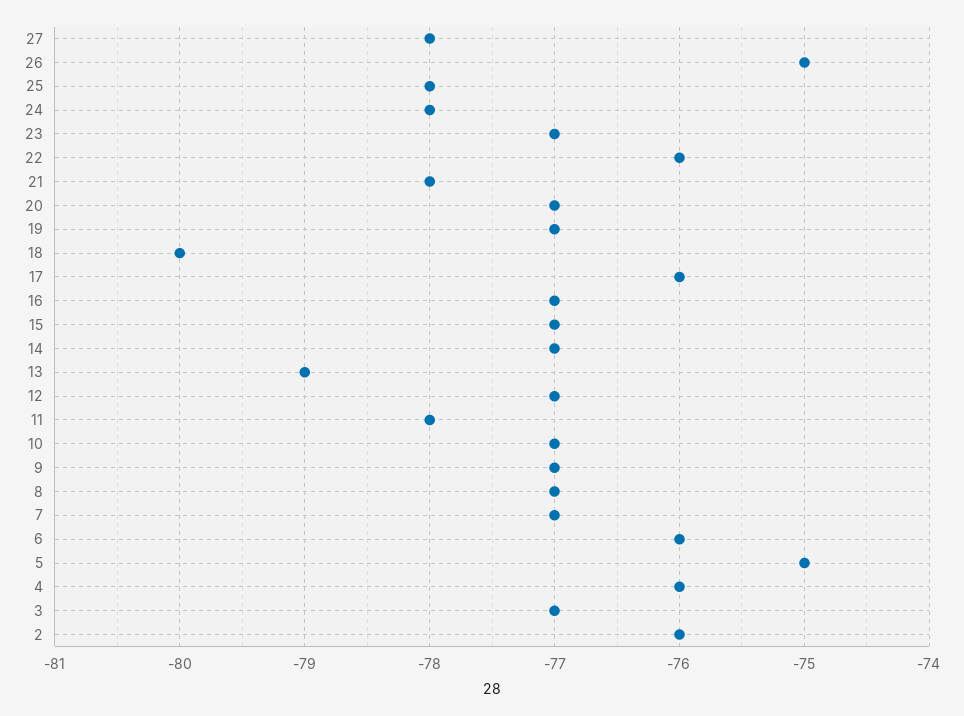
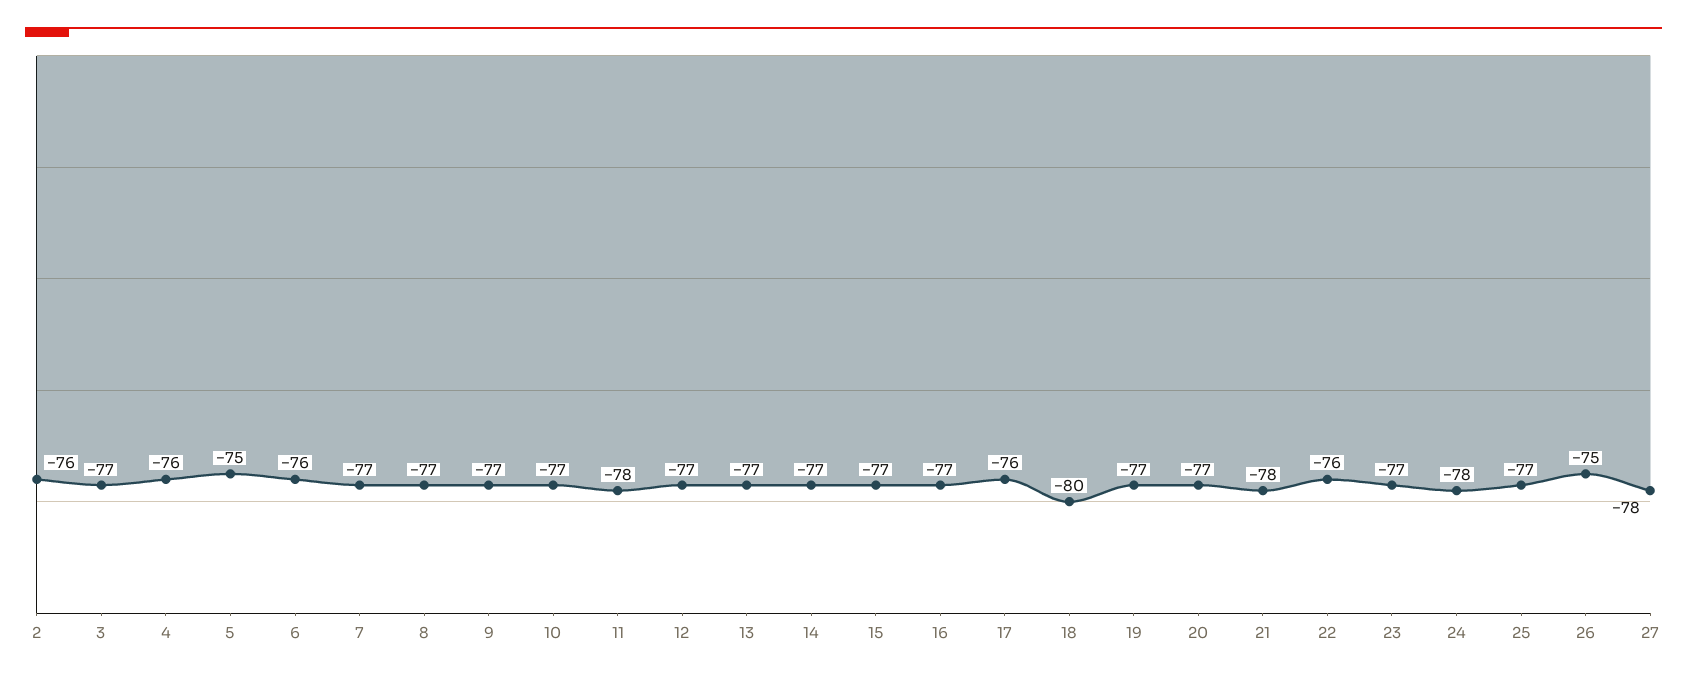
  {
    "27": -78,
    "26": -75,
-   "25": -78,
+   "25": -77,
    "24": -78,
    "23": -77,
    "22": -76,
    "21": -78,
    "20": -77,
    "19": -77,
    "18": -80,
    "17": -76,
    "16": -77,
    "15": -77,
    "14": -77,
-   "13": -79,
+   "13": -77,
    "12": -77,
    "11": -78,
    "10": -77,
    "9": -77,
    "8": -77,
    "7": -77,
    "6": -76,
    "5": -75,
    "4": -76,
    "3": -77,
    "2": -76
  }

